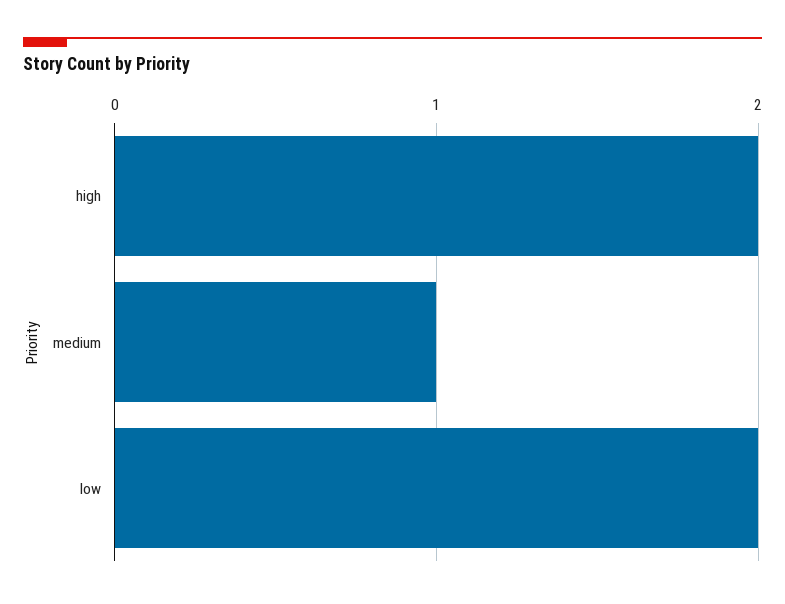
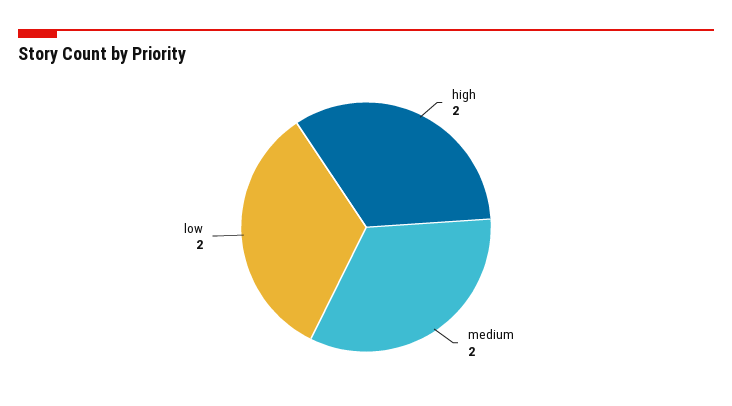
  {
    "high": 2,
-   "medium": 1,
+   "medium": 2,
    "low": 2
  }

